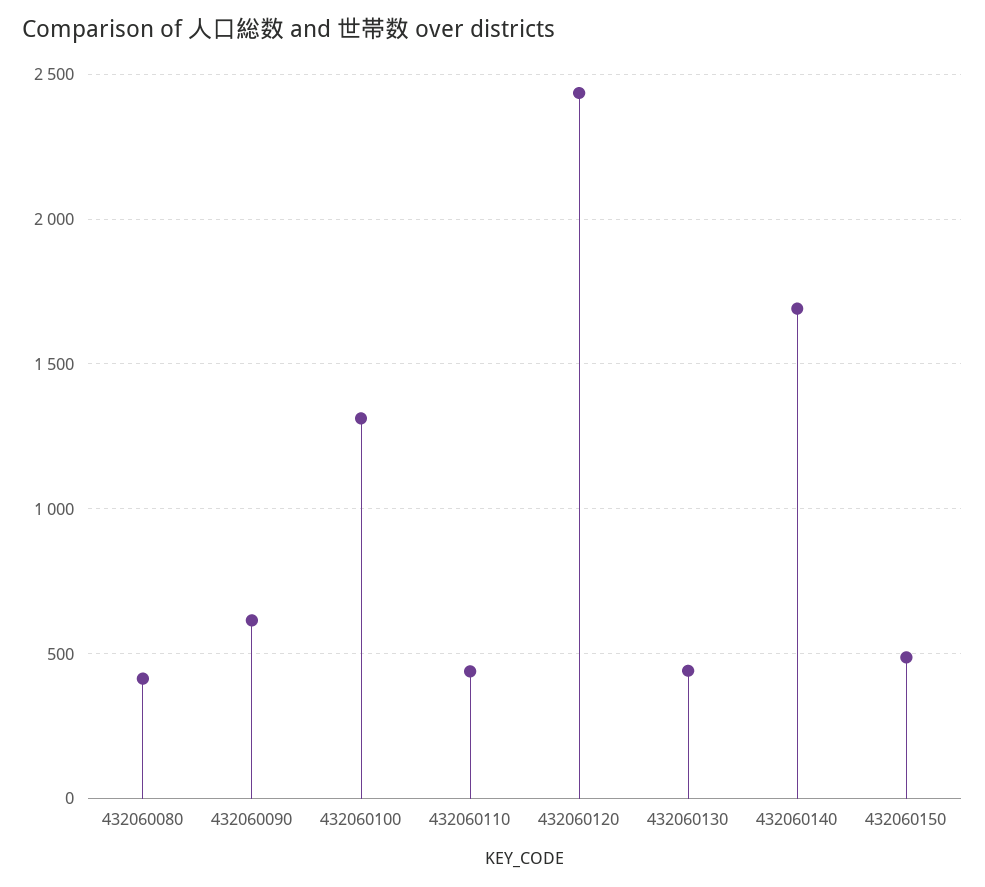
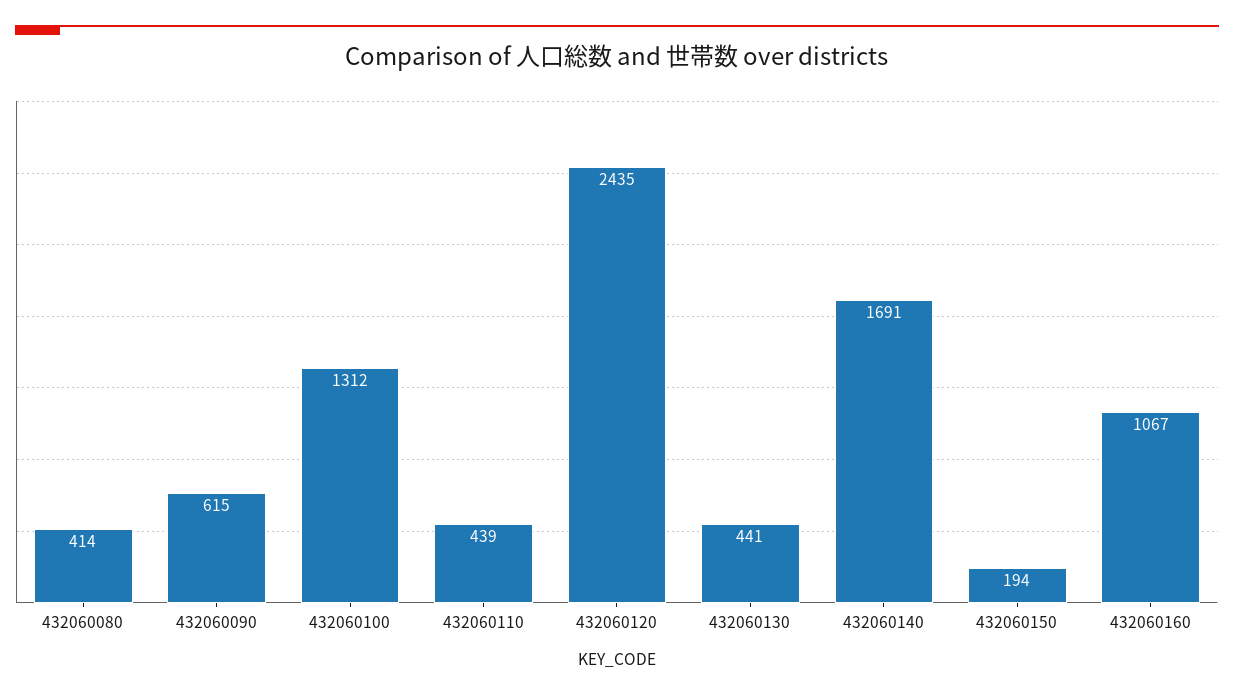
  {
    "432060080": 414,
    "432060090": 615,
    "432060100": 1312,
    "432060110": 439,
    "432060120": 2435,
    "432060130": 441,
    "432060140": 1691,
-   "432060150": 500
+   "432060150": 194,
+   "432060160": 1067
  }

